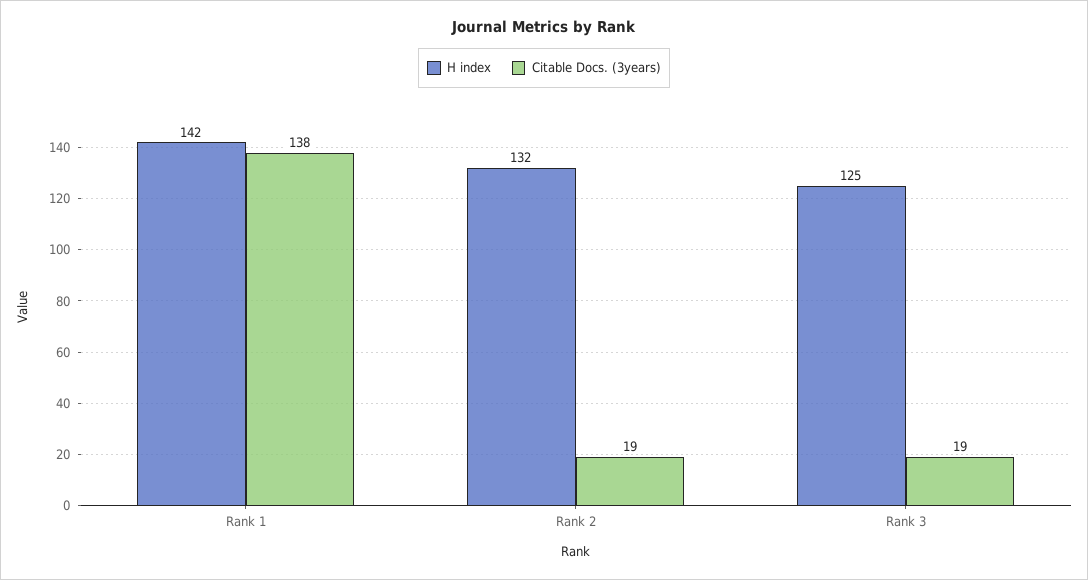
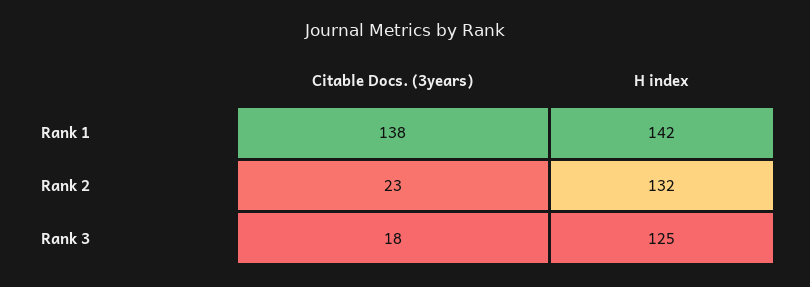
  {
    "H index": {
      "Rank 1": 142,
      "Rank 2": 132,
      "Rank 3": 125
    },
    "Citable Docs. (3years)": {
      "Rank 1": 138,
-     "Rank 2": 19,
+     "Rank 2": 23,
-     "Rank 3": 19
+     "Rank 3": 18
    }
  }

